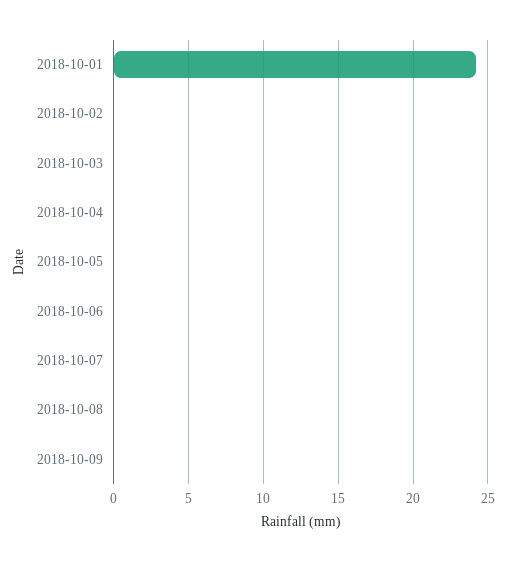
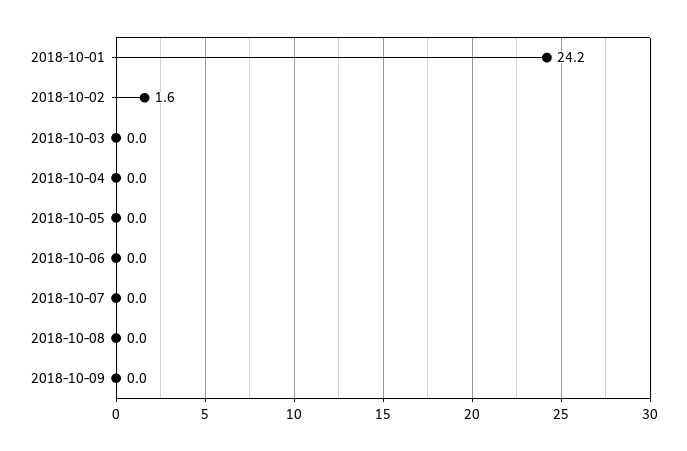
  {
    "2018-10-01": 24.2,
-   "2018-10-02": 0,
+   "2018-10-02": 1.6,
    "2018-10-03": 0,
    "2018-10-04": 0,
    "2018-10-05": 0,
    "2018-10-06": 0,
    "2018-10-07": 0,
    "2018-10-08": 0,
    "2018-10-09": 0
  }

